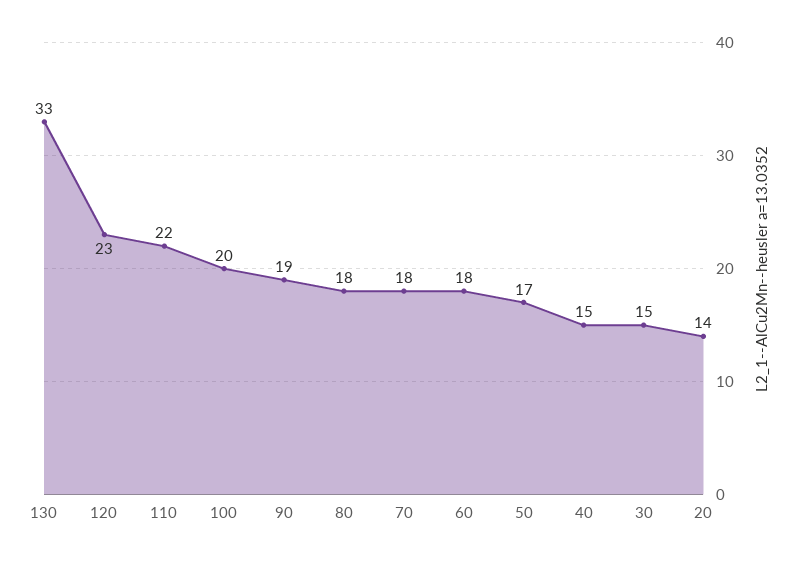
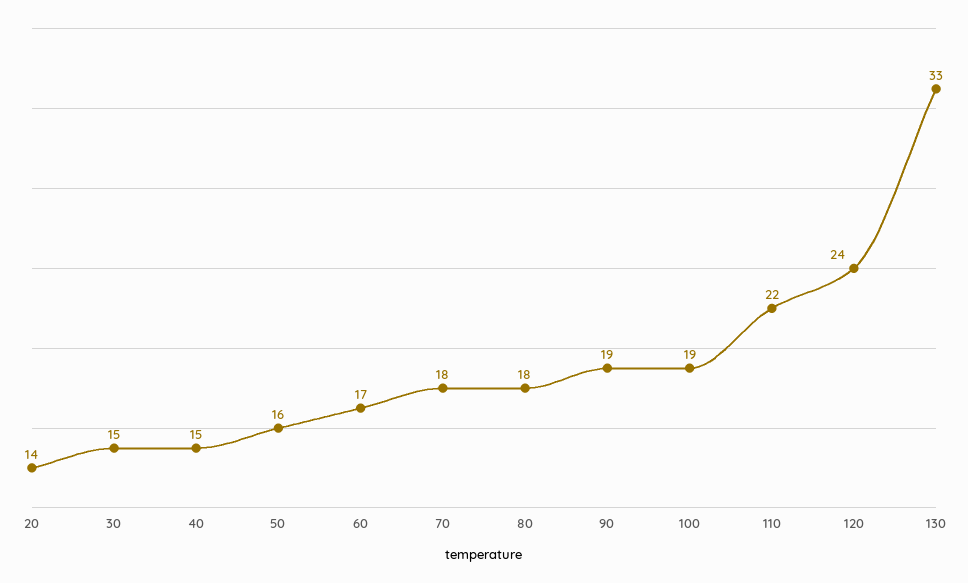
  {
    "130": 33,
-   "120": 23,
+   "120": 24,
    "110": 22,
-   "100": 20,
+   "100": 19,
    "90": 19,
    "80": 18,
    "70": 18,
-   "60": 18,
+   "60": 17,
-   "50": 17,
+   "50": 16,
    "40": 15,
    "30": 15,
    "20": 14
  }

